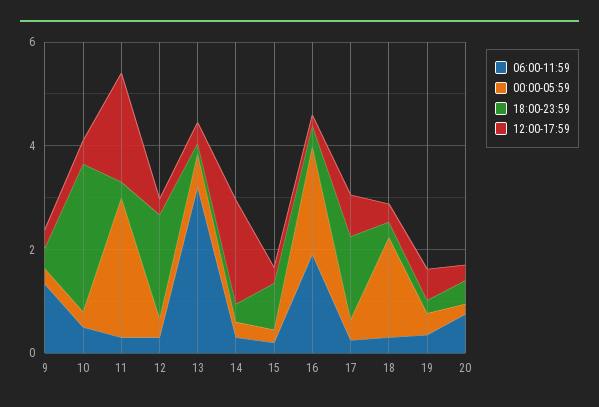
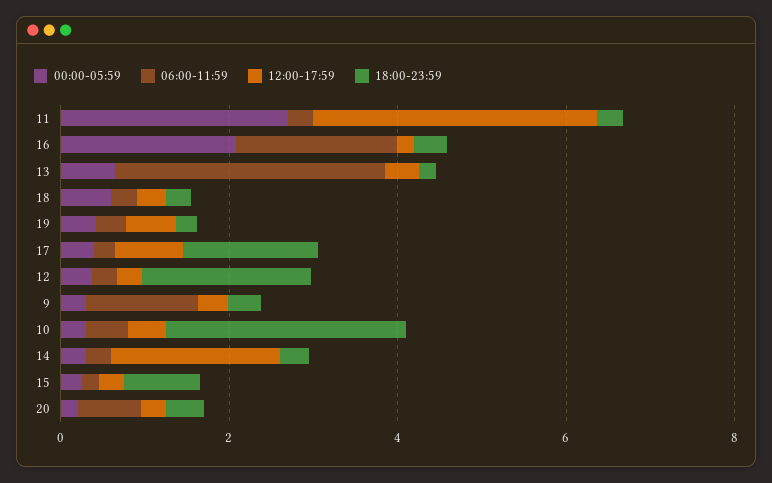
  {
    "06:00-11:59": {
      "9": 1.5,
      "10": 0.5,
      "11": 0.5,
      "12": 0.5,
      "13": 3,
      "14": 0.5,
      "15": 0,
      "16": 2,
      "17": 0.5,
      "18": 0.5,
      "19": 0.5,
      "20": 1
    },
    "00:00-05:59": {
      "9": 0.5,
      "10": 0.5,
      "11": 2.5,
      "12": 0.5,
      "13": 0.5,
      "14": 0.5,
      "15": 0.5,
      "16": 2,
      "17": 0.5,
-     "18": 2,
+     "18": 0.5,
      "19": 0.5,
      "20": 0
    },
    "18:00-23:59": {
      "9": 0.5,
      "10": 3,
      "11": 0.5,
      "12": 2,
      "13": 0,
      "14": 0.5,
      "15": 1,
      "16": 0.5,
      "17": 1.5,
      "18": 0.5,
      "19": 0.5,
      "20": 0.5
    },
    "12:00-17:59": {
      "9": 0.5,
      "10": 0.5,
-     "11": 2,
+     "11": 3.5,
      "12": 0.5,
      "13": 0.5,
      "14": 2,
      "15": 0.5,
      "16": 0,
      "17": 1,
      "18": 0.5,
      "19": 0.5,
      "20": 0.5
    }
  }

